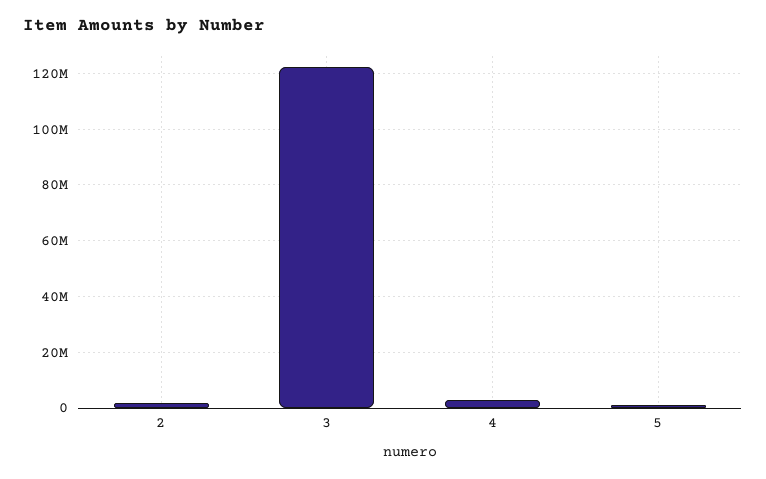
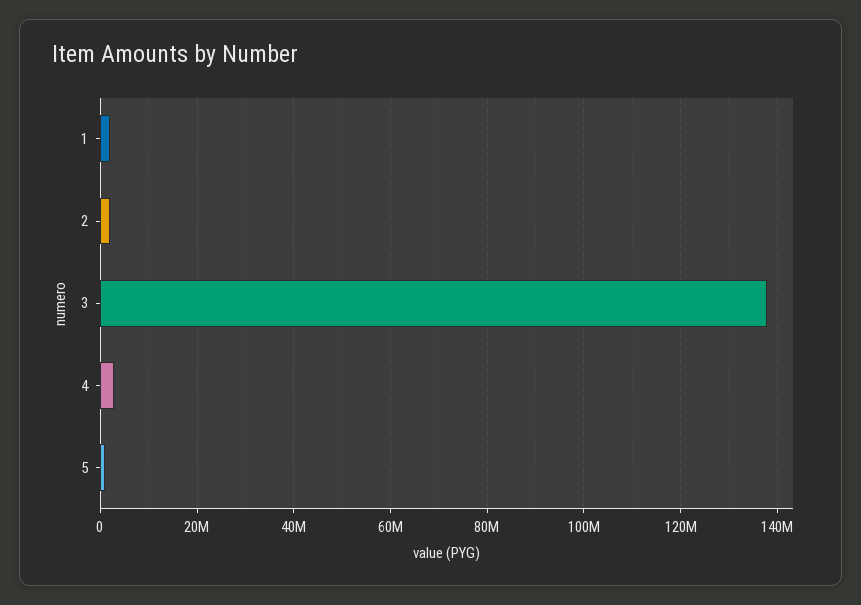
  {
    "2": 2000000,
-   "3": 122500000,
+   "3": 138000000,
    "4": 2000000,
-   "5": 2000000
+   "5": 2000000,
+   "1": 2000000
  }

